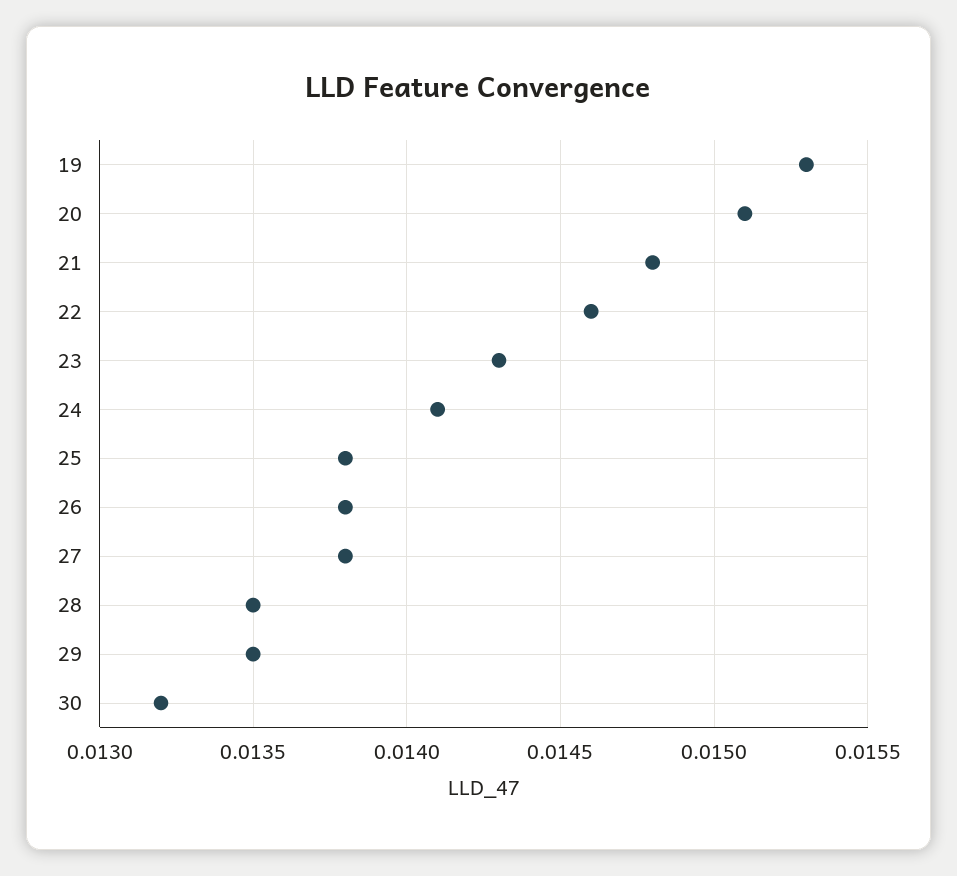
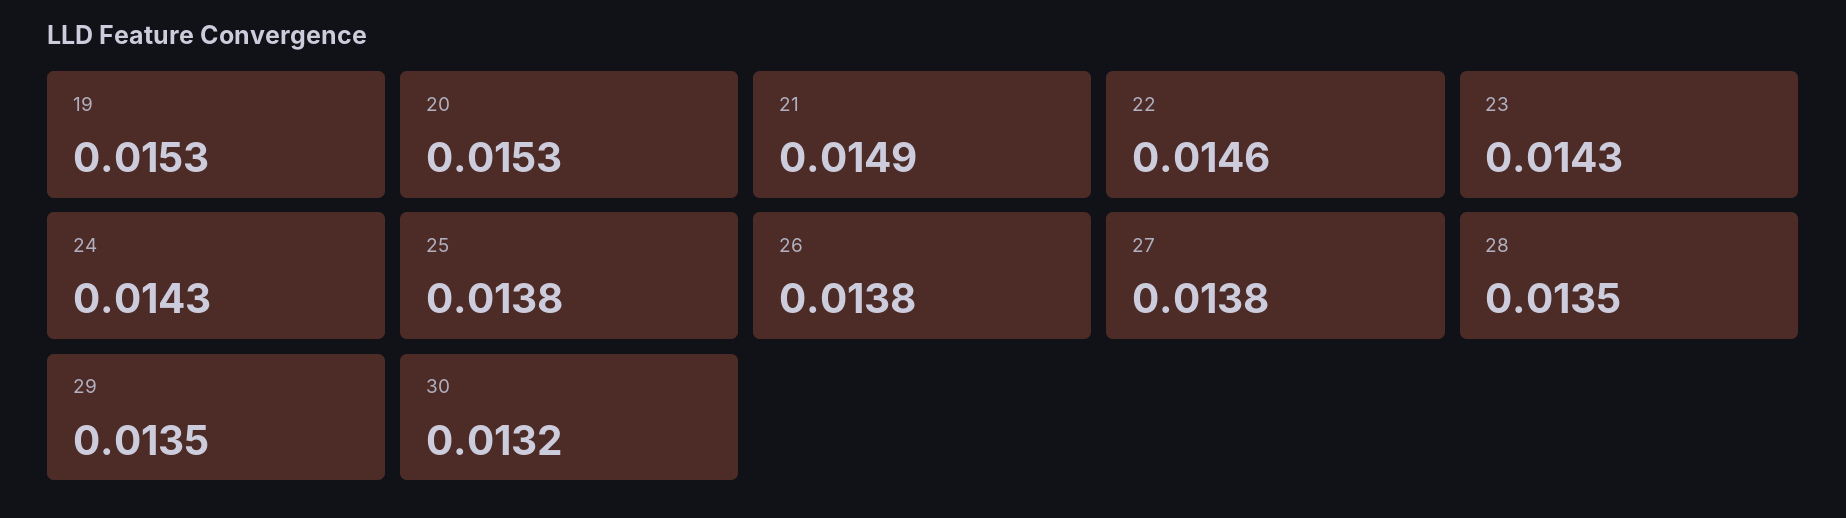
  {
    "19": 0.0153,
-   "20": 0.0151,
+   "20": 0.0153,
-   "21": 0.0148,
+   "21": 0.0149,
    "22": 0.0146,
    "23": 0.0143,
-   "24": 0.0141,
+   "24": 0.0143,
    "25": 0.0138,
    "26": 0.0138,
    "27": 0.0138,
    "28": 0.0135,
    "29": 0.0135,
    "30": 0.0132
  }

